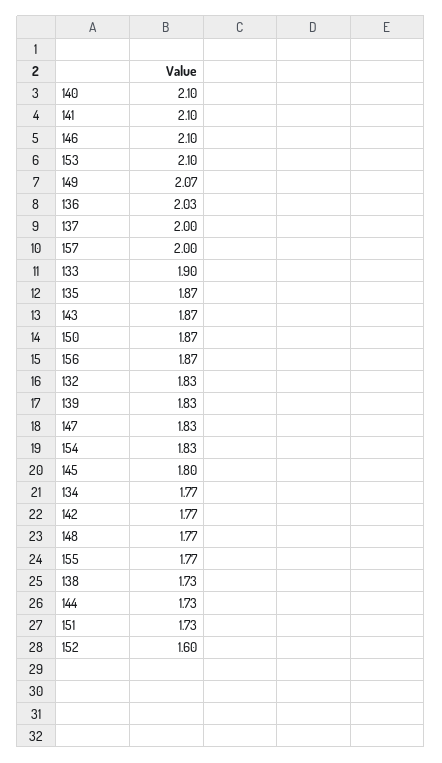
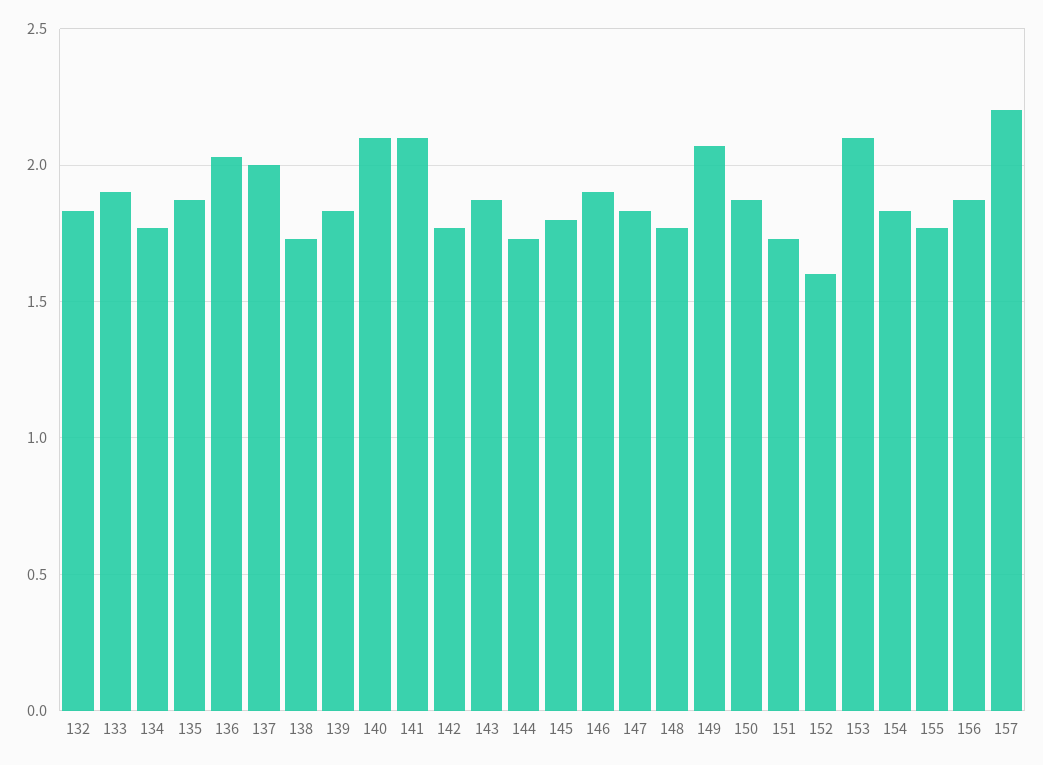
  {
    "140": 2.1,
    "141": 2.1,
-   "146": 2.1,
+   "146": 1.9,
    "153": 2.1,
    "149": 2.07,
    "136": 2.03,
    "137": 2,
-   "157": 2,
+   "157": 2.2,
    "133": 1.9,
    "135": 1.87,
    "143": 1.87,
    "150": 1.87,
    "156": 1.87,
    "132": 1.83,
    "139": 1.83,
    "147": 1.83,
    "154": 1.83,
    "145": 1.8,
    "134": 1.77,
    "142": 1.77,
    "148": 1.77,
    "155": 1.77,
    "138": 1.73,
    "144": 1.73,
    "151": 1.73,
    "152": 1.6
  }

